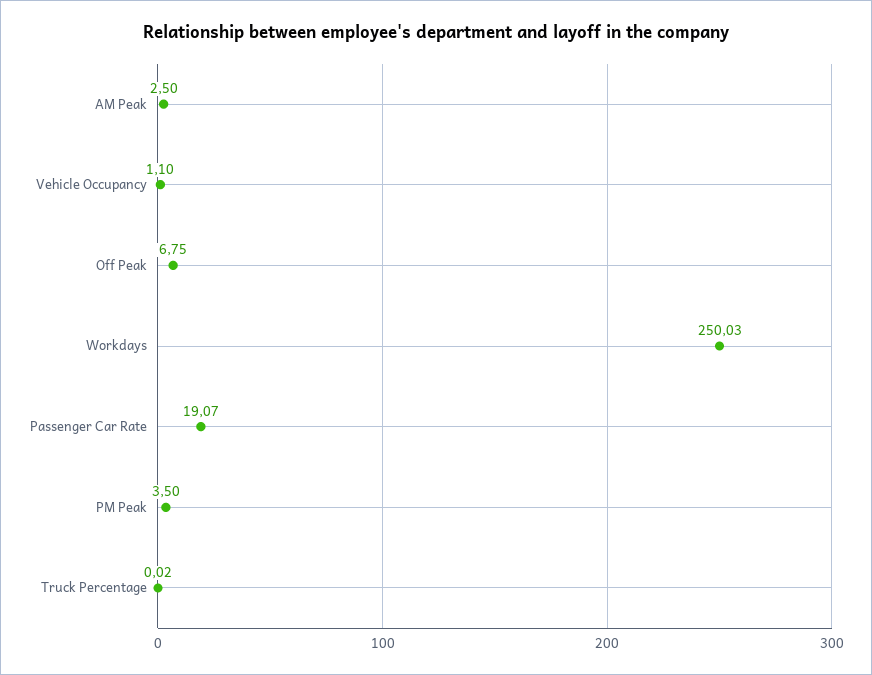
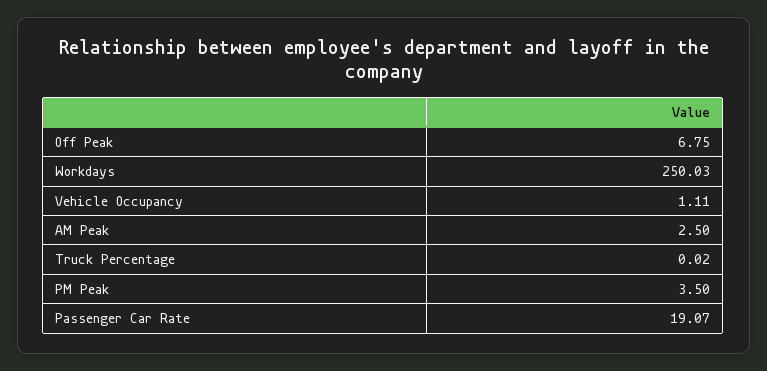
  {
    "AM Peak": 2.5,
-   "Vehicle Occupancy": 1.1,
+   "Vehicle Occupancy": 1.11,
    "Off Peak": 6.75,
    "Workdays": 250.03,
    "Passenger Car Rate": 19.07,
    "PM Peak": 3.5,
    "Truck Percentage": 0.02
  }

